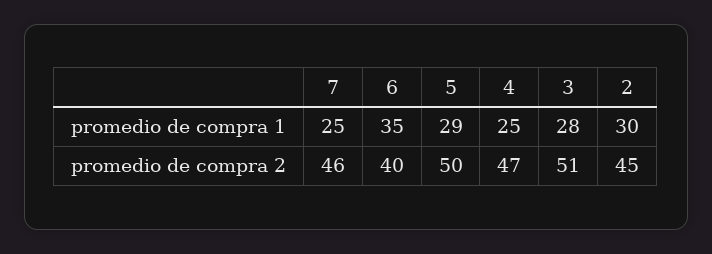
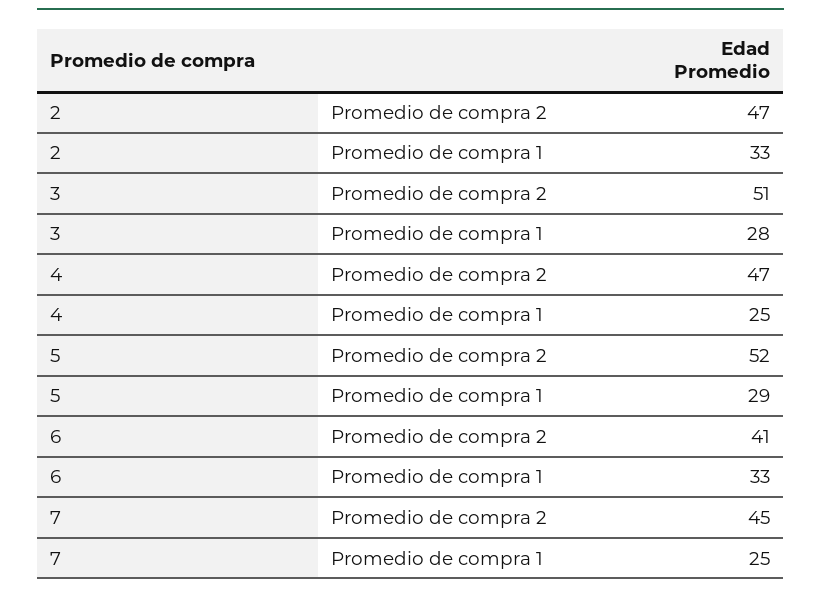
  {
    "7": {
      "promedio de compra 1": 25,
-     "promedio de compra 2": 46
+     "promedio de compra 2": 45
    },
    "6": {
-     "promedio de compra 1": 35,
+     "promedio de compra 1": 33,
-     "promedio de compra 2": 40
+     "promedio de compra 2": 41
    },
    "5": {
      "promedio de compra 1": 29,
-     "promedio de compra 2": 50
+     "promedio de compra 2": 52
    },
    "4": {
      "promedio de compra 1": 25,
      "promedio de compra 2": 47
    },
    "3": {
      "promedio de compra 1": 28,
      "promedio de compra 2": 51
    },
    "2": {
-     "promedio de compra 1": 30,
+     "promedio de compra 1": 33,
-     "promedio de compra 2": 45
+     "promedio de compra 2": 47
    }
  }

